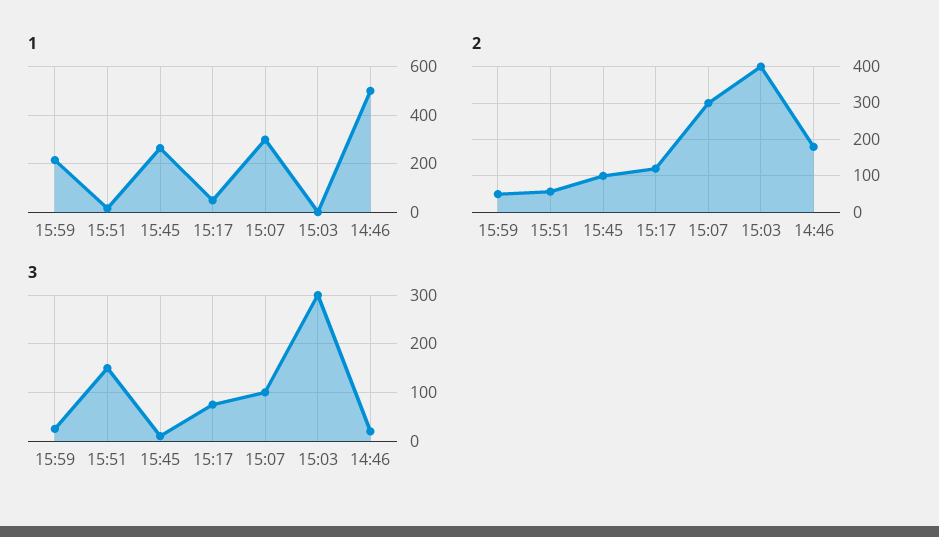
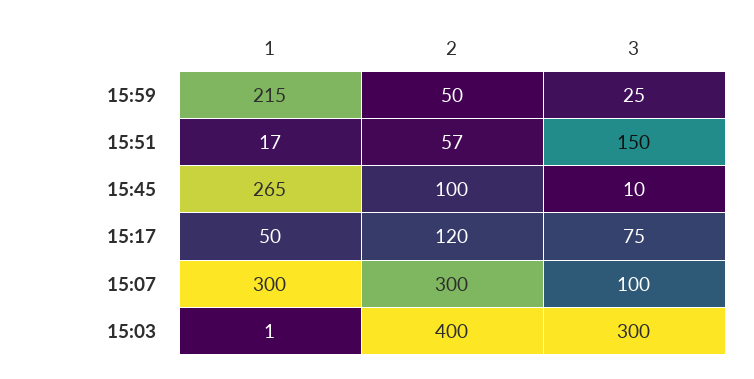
  {
    "1": {
      "15:59": 215,
      "15:51": 17,
      "15:45": 265,
      "15:17": 50,
      "15:07": 300,
-     "15:03": 1,
+     "15:03": 1
-     "14:46": 500
    },
    "2": {
      "15:59": 50,
      "15:51": 57,
      "15:45": 100,
      "15:17": 120,
      "15:07": 300,
-     "15:03": 400,
+     "15:03": 400
-     "14:46": 180
    },
    "3": {
      "15:59": 25,
      "15:51": 150,
      "15:45": 10,
      "15:17": 75,
      "15:07": 100,
-     "15:03": 300,
+     "15:03": 300
-     "14:46": 20
    }
  }

